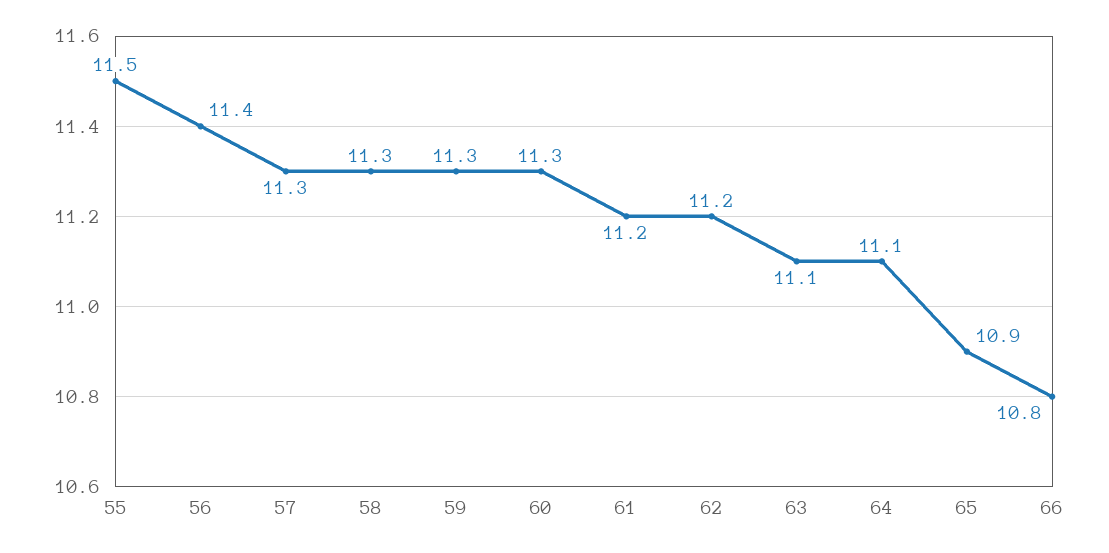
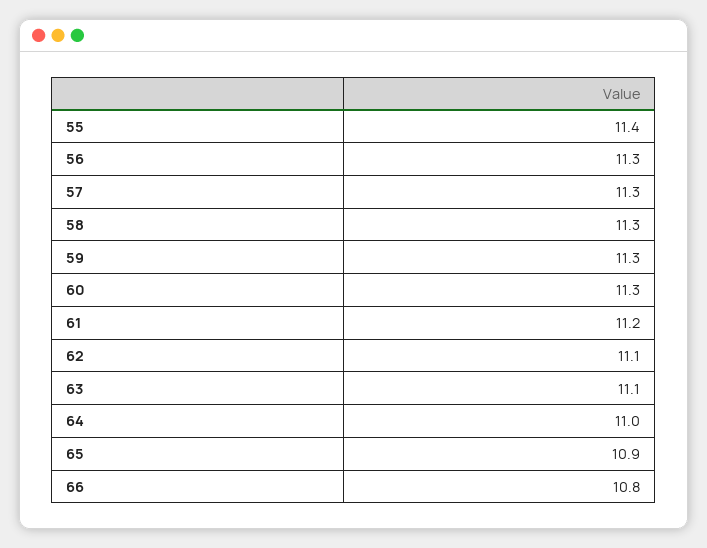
  {
-   "55": 11.5,
+   "55": 11.4,
-   "56": 11.4,
+   "56": 11.3,
    "57": 11.3,
    "58": 11.3,
    "59": 11.3,
    "60": 11.3,
    "61": 11.2,
-   "62": 11.2,
+   "62": 11.1,
    "63": 11.1,
-   "64": 11.1,
+   "64": 11,
    "65": 10.9,
    "66": 10.8
  }

